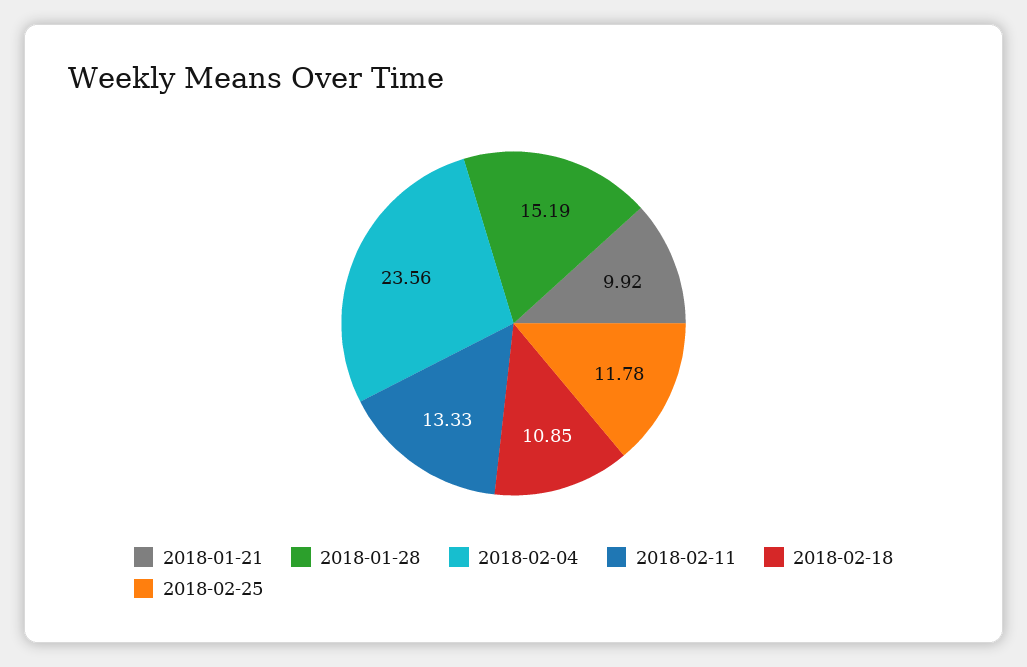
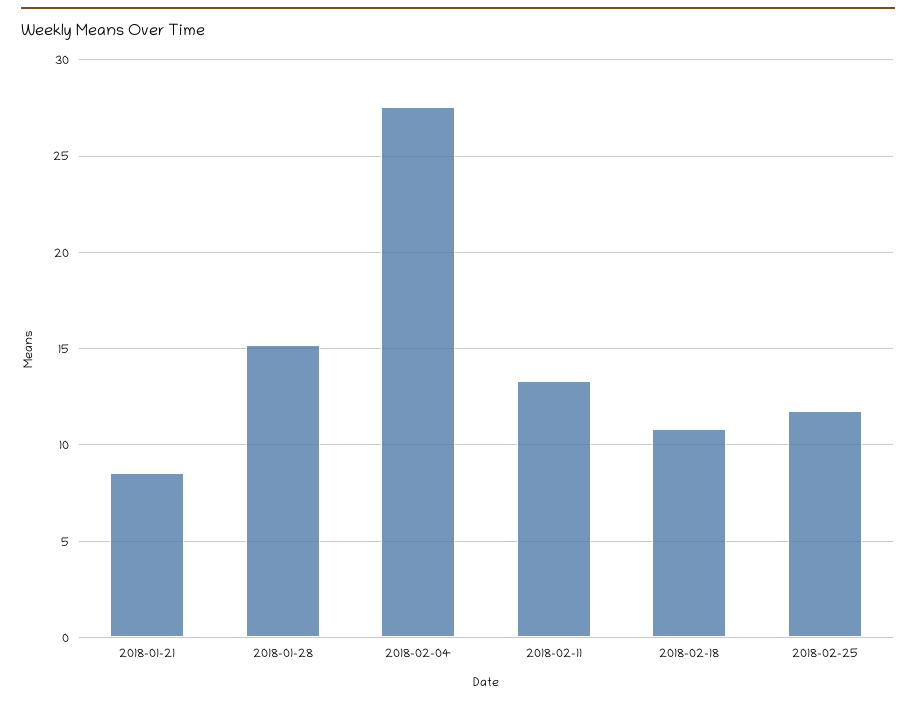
  {
-   "2018-01-21": 9.92,
+   "2018-01-21": 8.5,
    "2018-01-28": 15.19,
-   "2018-02-04": 23.56,
+   "2018-02-04": 27.5,
    "2018-02-11": 13.33,
    "2018-02-18": 10.85,
    "2018-02-25": 11.78
  }

